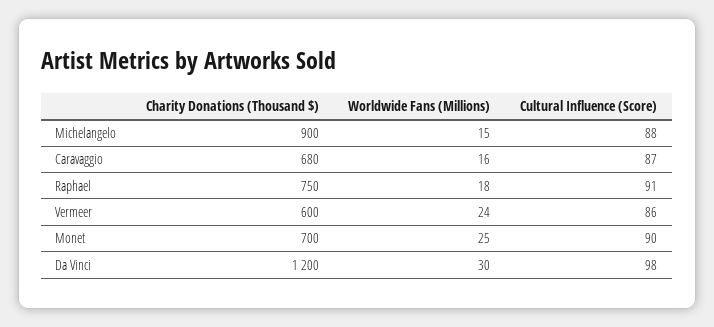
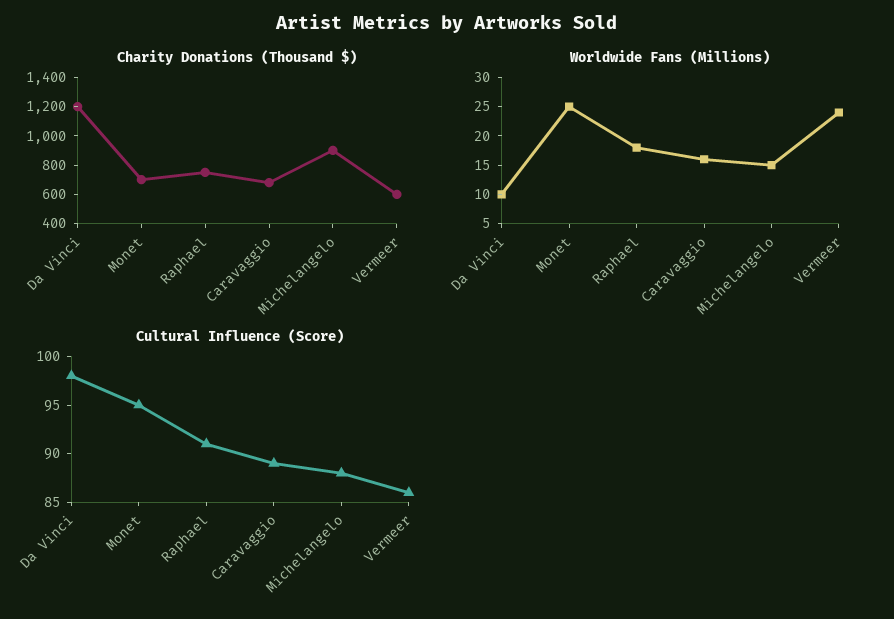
  {
    "Charity Donations (Thousand $)": {
      "Michelangelo": 900,
      "Caravaggio": 680,
      "Raphael": 750,
      "Vermeer": 600,
      "Monet": 700,
      "Da Vinci": 1200
    },
    "Worldwide Fans (Millions)": {
      "Michelangelo": 15,
      "Caravaggio": 16,
      "Raphael": 18,
      "Vermeer": 24,
      "Monet": 25,
-     "Da Vinci": 30
+     "Da Vinci": 10
    },
    "Cultural Influence (Score)": {
      "Michelangelo": 88,
-     "Caravaggio": 87,
+     "Caravaggio": 89,
      "Raphael": 91,
      "Vermeer": 86,
-     "Monet": 90,
+     "Monet": 95,
      "Da Vinci": 98
    }
  }

